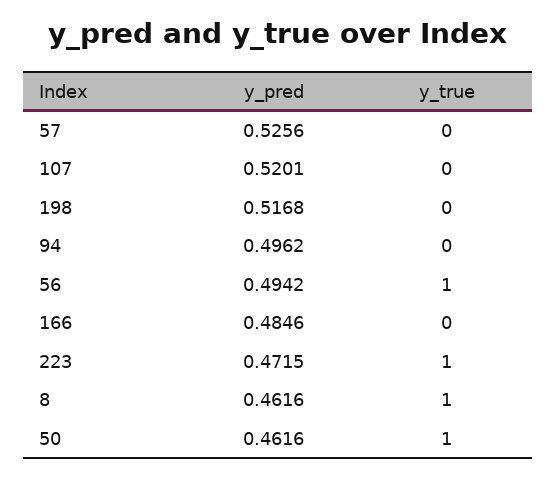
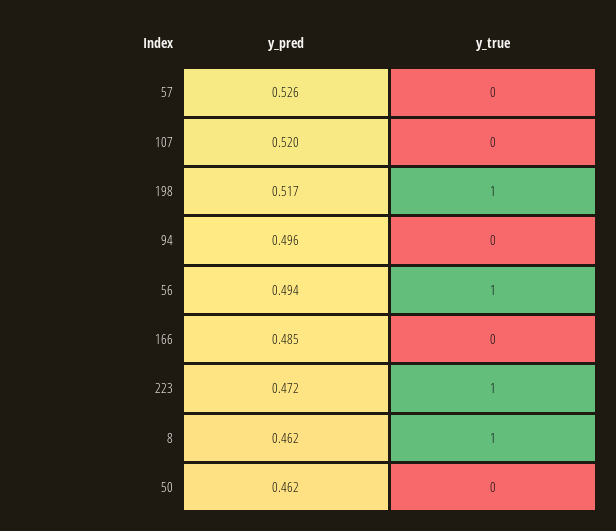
  {
    "y_pred": {
      "57": 0.5256,
      "107": 0.5201,
      "198": 0.5168,
      "94": 0.4962,
      "56": 0.4942,
      "166": 0.4846,
      "223": 0.4715,
      "8": 0.4616,
      "50": 0.4616
    },
    "y_true": {
      "57": 0,
      "107": 0,
-     "198": 0,
+     "198": 1,
      "94": 0,
      "56": 1,
      "166": 0,
      "223": 1,
      "8": 1,
-     "50": 1
+     "50": 0
    }
  }

